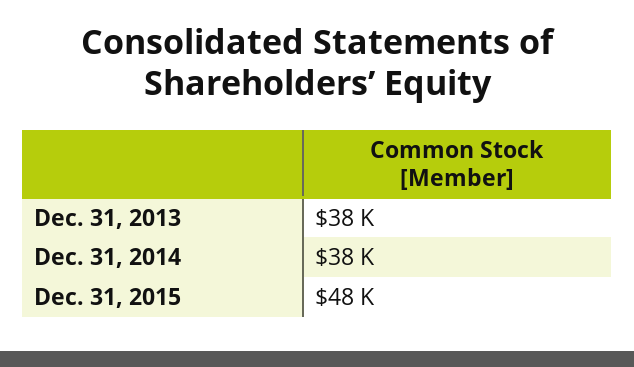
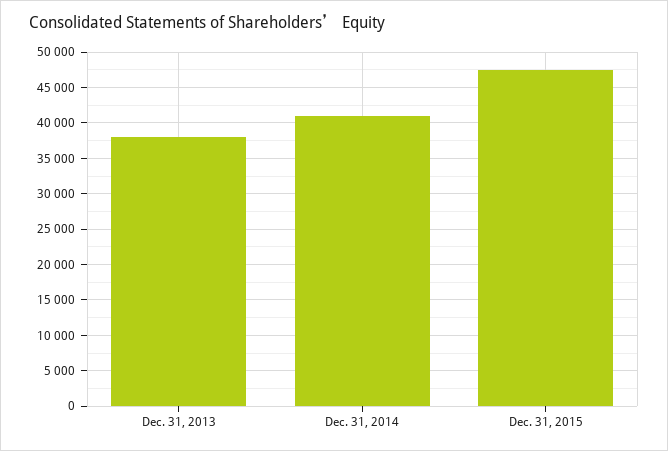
  {
    "Dec. 31, 2013": 38000,
-   "Dec. 31, 2014": 38000,
+   "Dec. 31, 2014": 41000,
    "Dec. 31, 2015": 48000
  }

